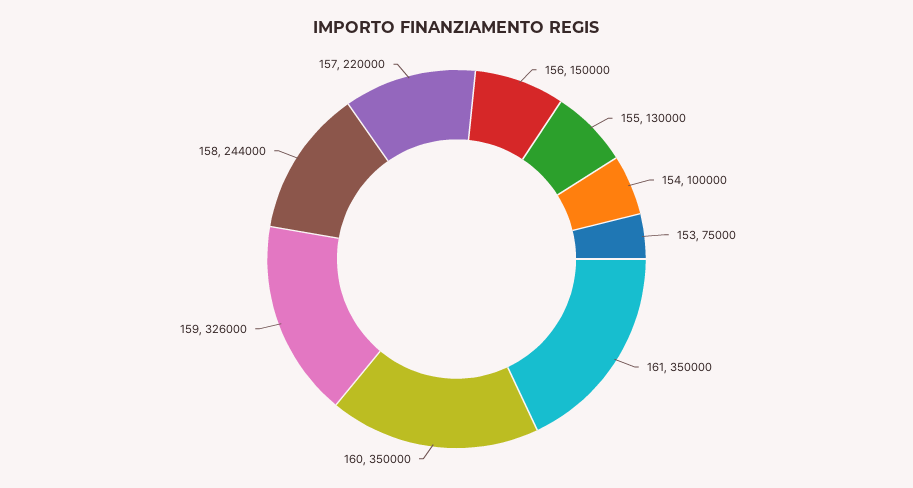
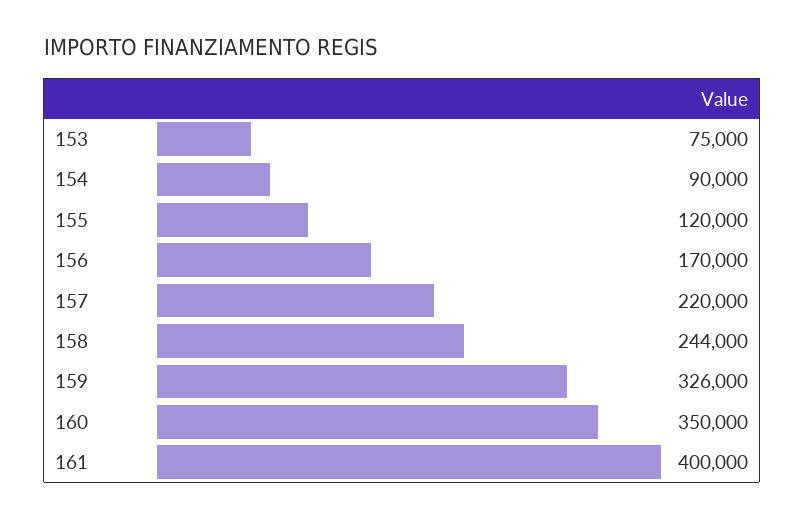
  {
-   "156": 150000,
+   "156": 170000,
-   "155": 130000,
+   "155": 120000,
-   "154": 100000,
+   "154": 90000,
    "153": 75000,
-   "161": 350000,
+   "161": 400000,
    "160": 350000,
    "159": 326000,
    "158": 244000,
    "157": 220000
  }

